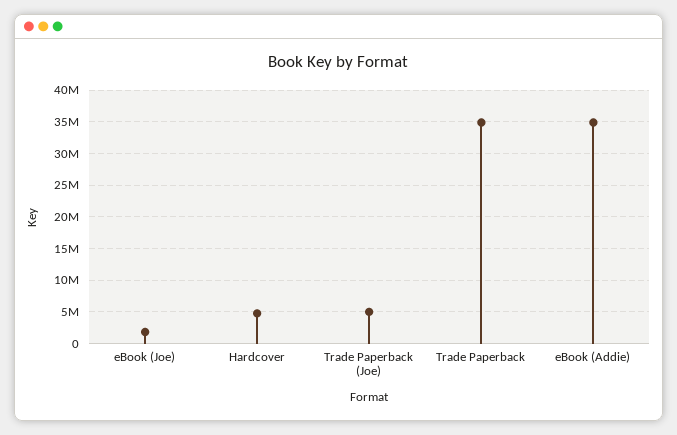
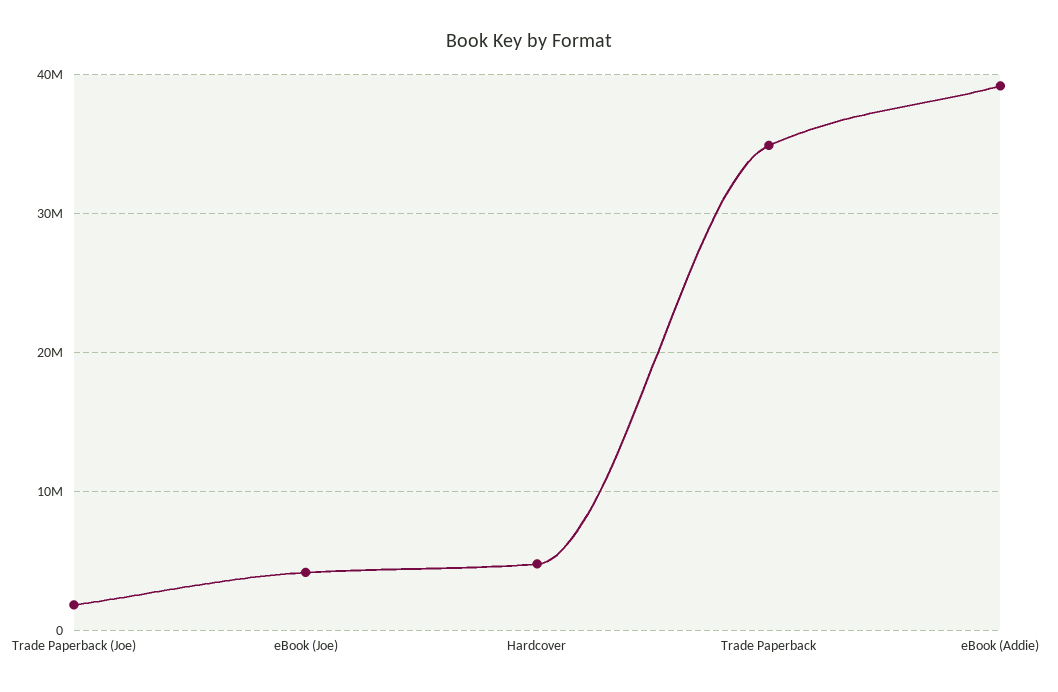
  {
-   "eBook (Joe)": 2000000,
+   "eBook (Joe)": 4000000,
    "Hardcover": 5000000,
-   "Trade Paperback (Joe)": 5000000,
+   "Trade Paperback (Joe)": 2000000,
    "Trade Paperback": 35000000,
-   "eBook (Addie)": 35000000
+   "eBook (Addie)": 39000000
  }

